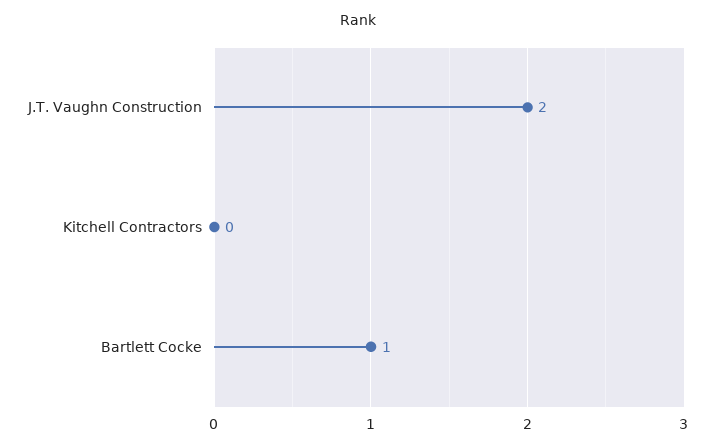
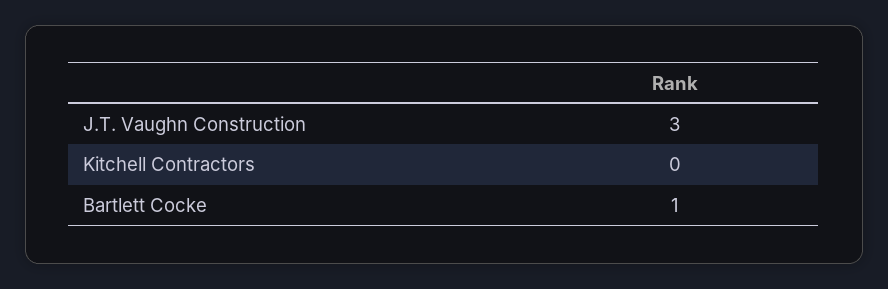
  {
-   "J.T. Vaughn Construction": 2,
+   "J.T. Vaughn Construction": 3,
    "Kitchell Contractors": 0,
    "Bartlett Cocke": 1
  }

